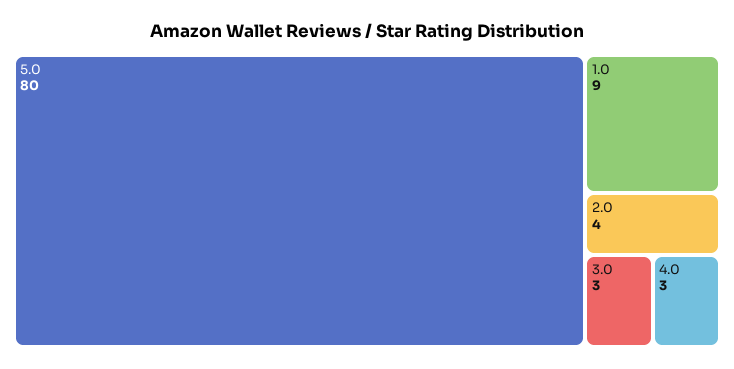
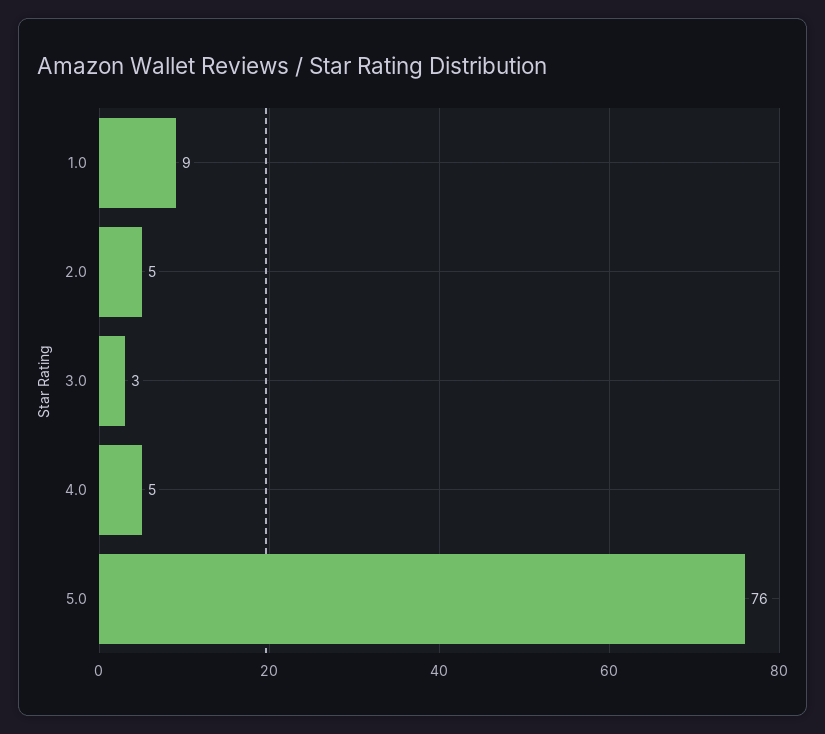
  {
-   "5.0": 80,
+   "5.0": 76,
    "1.0": 9,
-   "2.0": 4,
+   "2.0": 5,
    "3.0": 3,
-   "4.0": 3
+   "4.0": 5
  }

